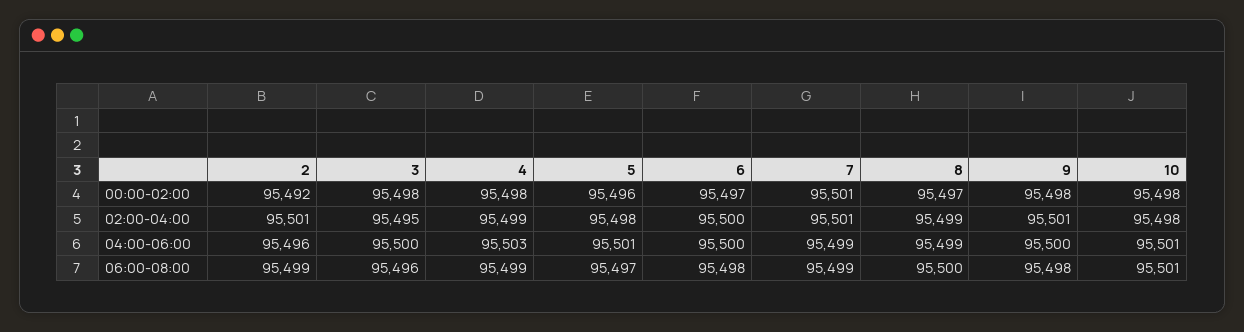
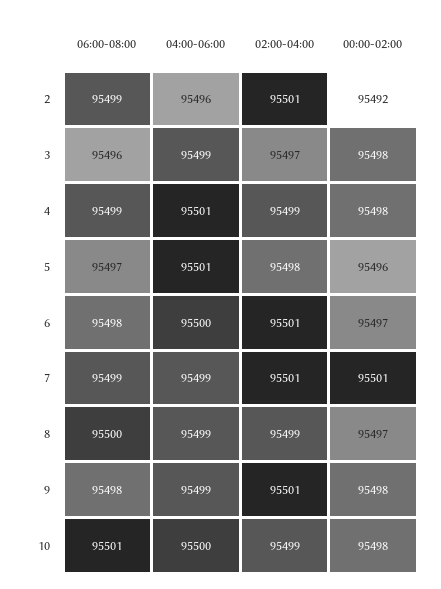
  {
    "2": {
      "00:00-02:00": 95492,
      "02:00-04:00": 95501,
      "04:00-06:00": 95496,
      "06:00-08:00": 95499
    },
    "3": {
      "00:00-02:00": 95498,
-     "02:00-04:00": 95495,
+     "02:00-04:00": 95497,
-     "04:00-06:00": 95500,
+     "04:00-06:00": 95499,
      "06:00-08:00": 95496
    },
    "4": {
      "00:00-02:00": 95498,
      "02:00-04:00": 95499,
-     "04:00-06:00": 95503,
+     "04:00-06:00": 95501,
      "06:00-08:00": 95499
    },
    "5": {
      "00:00-02:00": 95496,
      "02:00-04:00": 95498,
      "04:00-06:00": 95501,
      "06:00-08:00": 95497
    },
    "6": {
      "00:00-02:00": 95497,
-     "02:00-04:00": 95500,
+     "02:00-04:00": 95501,
      "04:00-06:00": 95500,
      "06:00-08:00": 95498
    },
    "7": {
      "00:00-02:00": 95501,
      "02:00-04:00": 95501,
      "04:00-06:00": 95499,
      "06:00-08:00": 95499
    },
    "8": {
      "00:00-02:00": 95497,
      "02:00-04:00": 95499,
      "04:00-06:00": 95499,
      "06:00-08:00": 95500
    },
    "9": {
      "00:00-02:00": 95498,
      "02:00-04:00": 95501,
-     "04:00-06:00": 95500,
+     "04:00-06:00": 95499,
      "06:00-08:00": 95498
    },
    "10": {
      "00:00-02:00": 95498,
-     "02:00-04:00": 95498,
+     "02:00-04:00": 95499,
-     "04:00-06:00": 95501,
+     "04:00-06:00": 95500,
      "06:00-08:00": 95501
    }
  }

